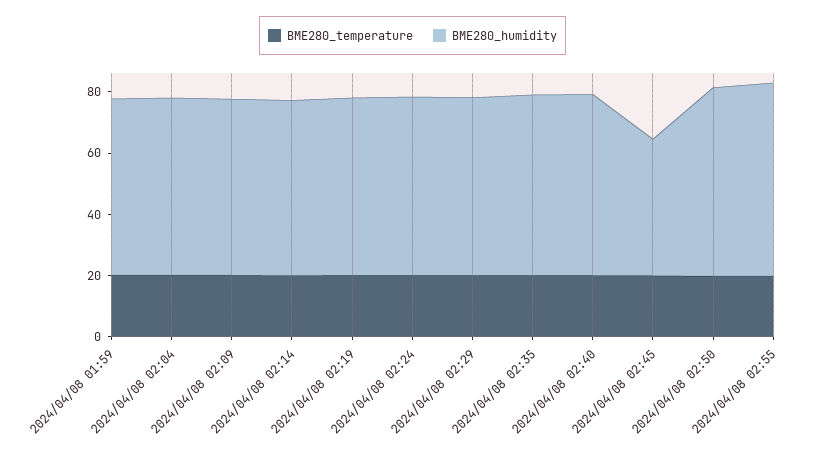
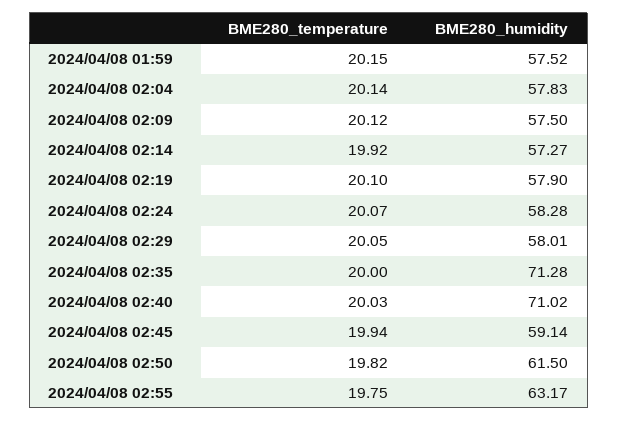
  {
    "BME280_temperature": {
      "2024/04/08 01:59": 20.15,
      "2024/04/08 02:04": 20.14,
      "2024/04/08 02:09": 20.12,
      "2024/04/08 02:14": 19.92,
      "2024/04/08 02:19": 20.1,
      "2024/04/08 02:24": 20.07,
      "2024/04/08 02:29": 20.05,
      "2024/04/08 02:35": 20,
      "2024/04/08 02:40": 20.03,
      "2024/04/08 02:45": 19.94,
      "2024/04/08 02:50": 19.82,
      "2024/04/08 02:55": 19.75
    },
    "BME280_humidity": {
      "2024/04/08 01:59": 57.52,
      "2024/04/08 02:04": 57.83,
      "2024/04/08 02:09": 57.5,
      "2024/04/08 02:14": 57.27,
      "2024/04/08 02:19": 57.9,
      "2024/04/08 02:24": 58.28,
      "2024/04/08 02:29": 58.01,
-     "2024/04/08 02:35": 60,
+     "2024/04/08 02:35": 71.28,
-     "2024/04/08 02:40": 60,
+     "2024/04/08 02:40": 71.02,
-     "2024/04/08 02:45": 45,
+     "2024/04/08 02:45": 59.14,
      "2024/04/08 02:50": 61.5,
      "2024/04/08 02:55": 63.17
    }
  }

